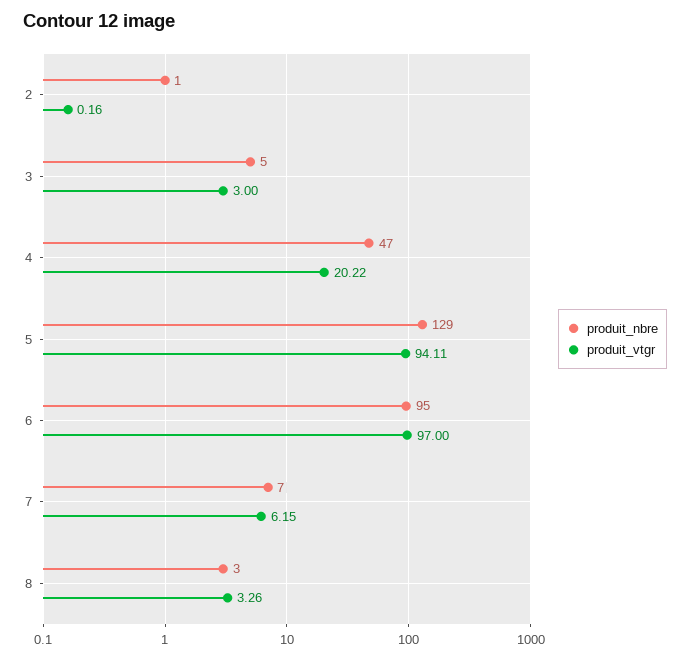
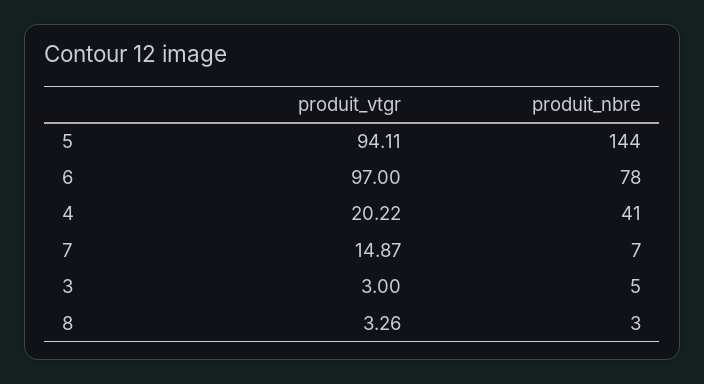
  {
    "produit_nbre": {
-     "2": 1,
      "3": 5,
-     "4": 47,
+     "4": 41,
-     "5": 129,
+     "5": 144,
-     "6": 95,
+     "6": 78,
      "7": 7,
      "8": 3
    },
    "produit_vtgr": {
-     "2": 0.16,
      "3": 3,
      "4": 20.22,
      "5": 94.11,
      "6": 97,
-     "7": 6.15,
+     "7": 14.87,
      "8": 3.26
    }
  }

